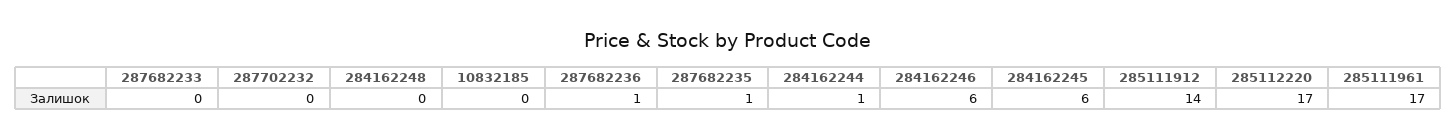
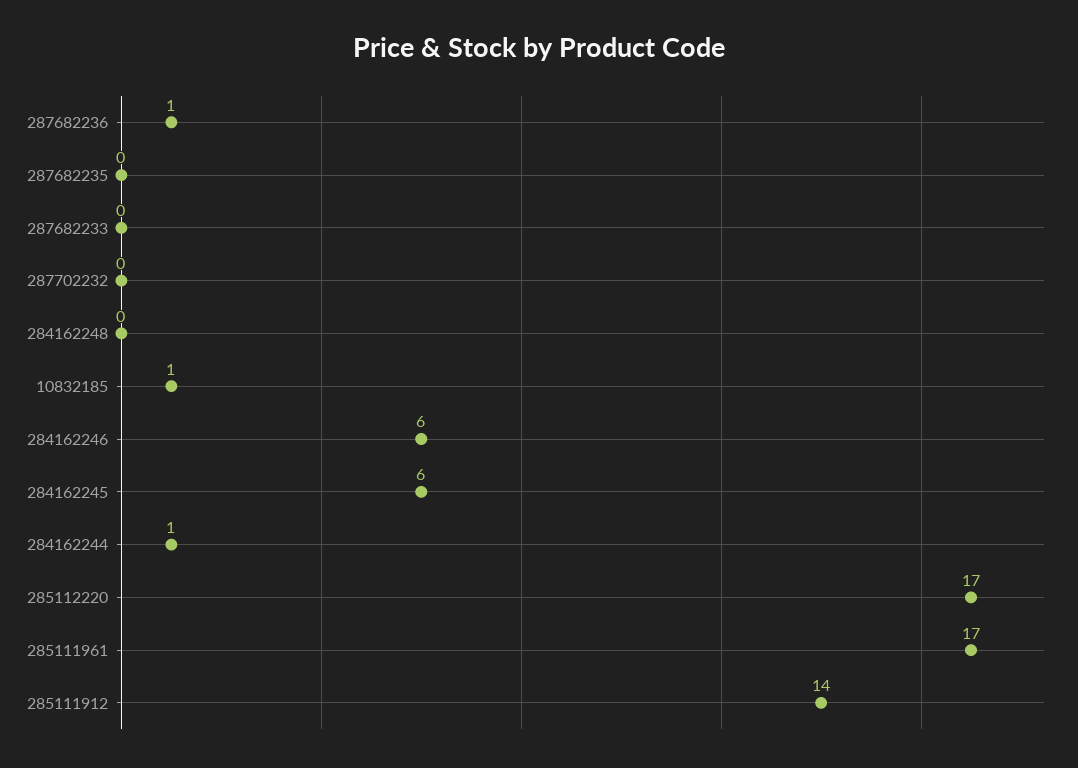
  {
    "287682233": 0,
    "287702232": 0,
    "284162248": 0,
-   "10832185": 0,
+   "10832185": 1,
    "287682236": 1,
-   "287682235": 1,
+   "287682235": 0,
    "284162244": 1,
    "284162246": 6,
    "284162245": 6,
    "285111912": 14,
    "285112220": 17,
    "285111961": 17
  }

